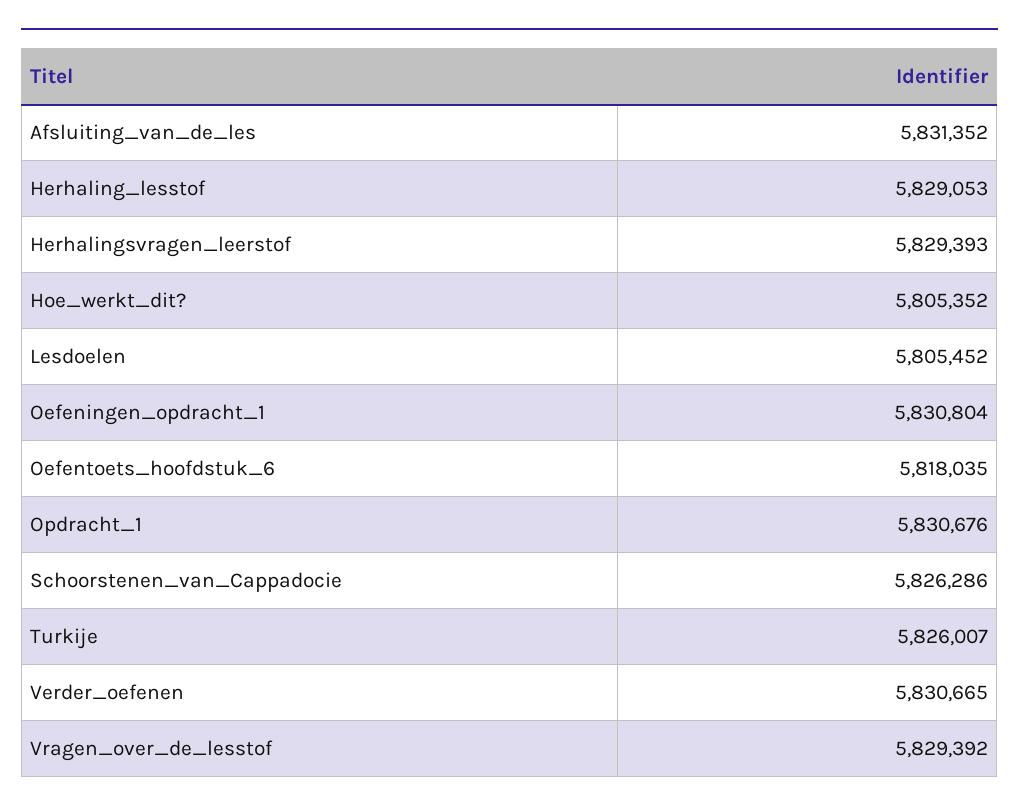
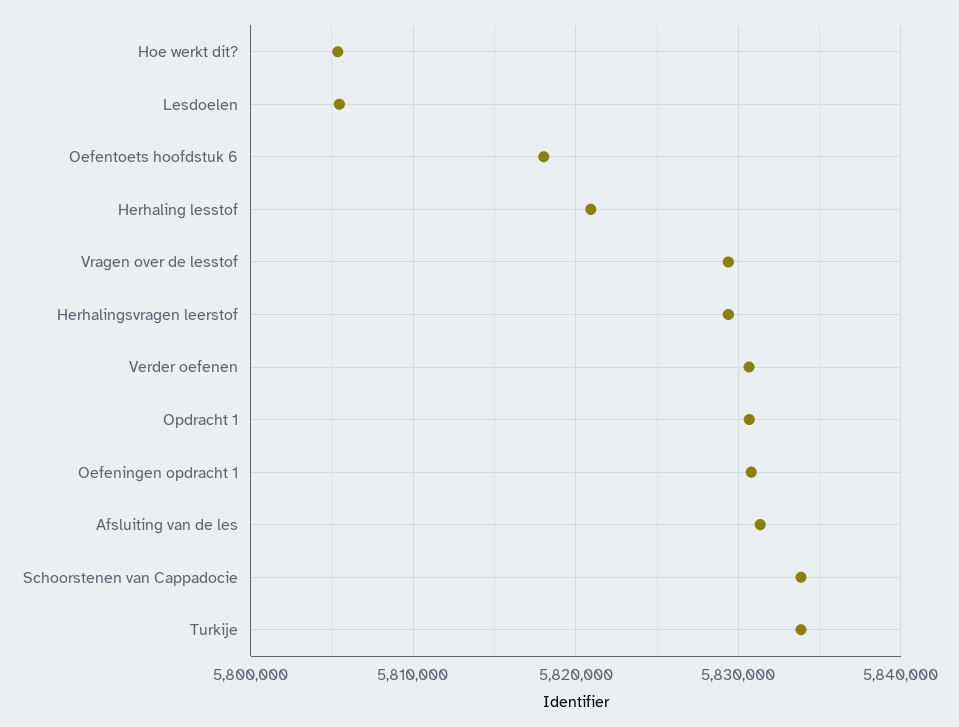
  {
    "Afsluiting_van_de_les": 5831352,
-   "Herhaling_lesstof": 5829053,
+   "Herhaling_lesstof": 5821000,
    "Herhalingsvragen_leerstof": 5829393,
    "Hoe_werkt_dit?": 5805352,
    "Lesdoelen": 5805452,
    "Oefeningen_opdracht_1": 5830804,
    "Oefentoets_hoofdstuk_6": 5818035,
    "Opdracht_1": 5830676,
-   "Schoorstenen_van_Cappadocie": 5826286,
+   "Schoorstenen_van_Cappadocie": 5834000,
-   "Turkije": 5826007,
+   "Turkije": 5834000,
    "Verder_oefenen": 5830665,
    "Vragen_over_de_lesstof": 5829392
  }

